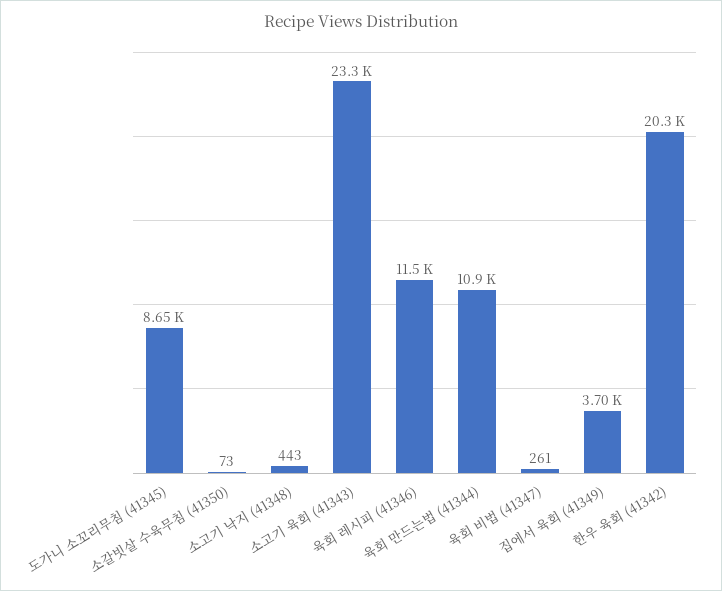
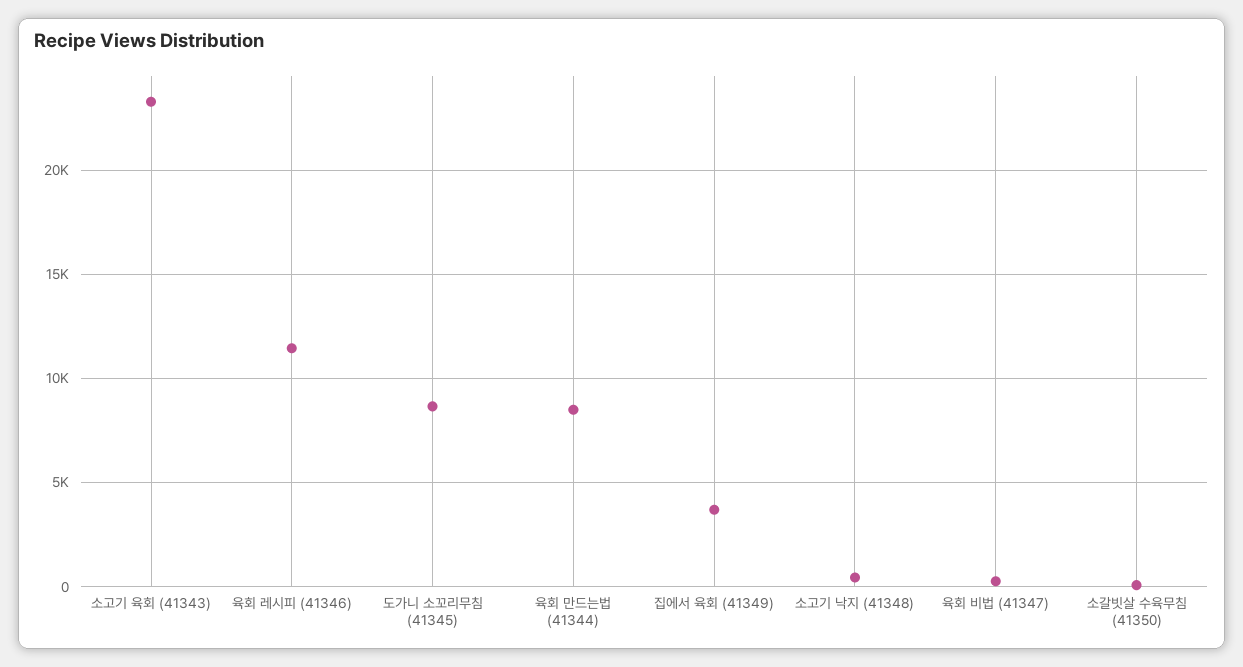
  {
    "도가니 소꼬리무침 (41345)": 8650,
    "소갈빗살 수육무침 (41350)": 73,
    "소고기 낙지 (41348)": 443,
    "소고기 육회 (41343)": 23300,
    "육회 레시피 (41346)": 11500,
-   "육회 만드는법 (41344)": 10900,
+   "육회 만드는법 (41344)": 8500,
    "육회 비법 (41347)": 261,
-   "집에서 육회 (41349)": 3700,
+   "집에서 육회 (41349)": 3700
-   "한우 육회 (41342)": 20300
  }

